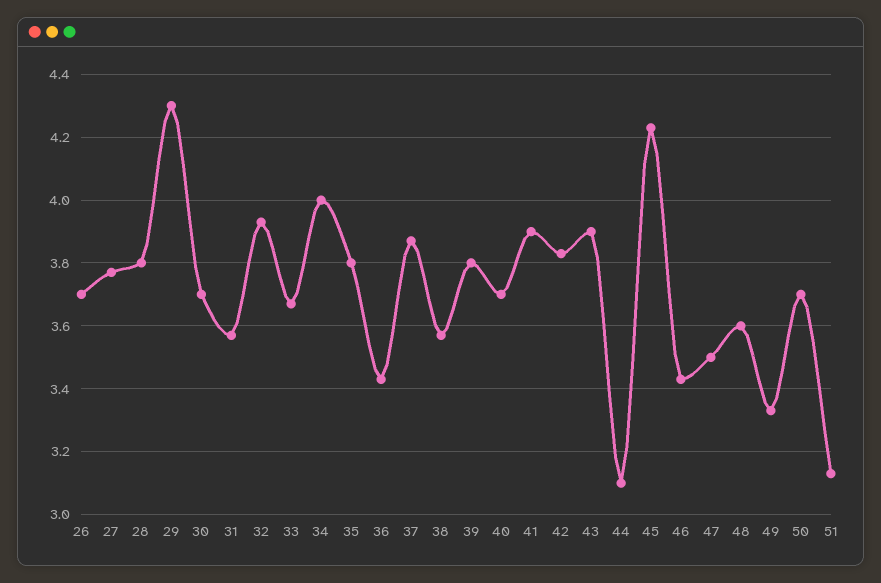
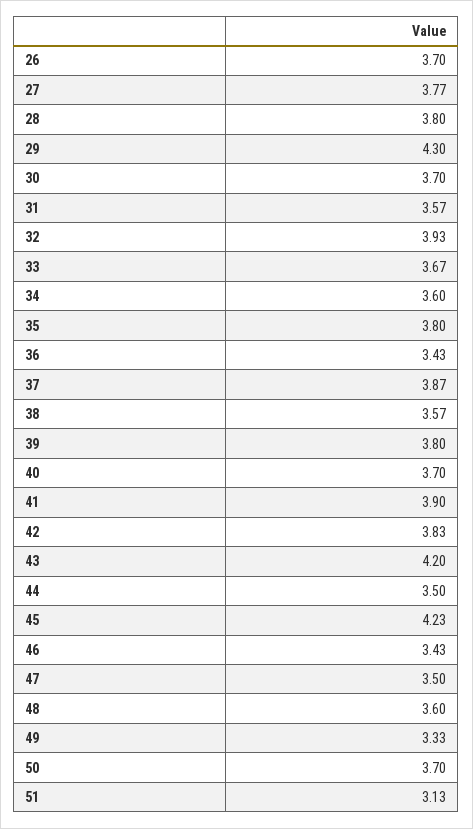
  {
    "26": 3.7,
    "27": 3.77,
    "28": 3.8,
    "29": 4.3,
    "30": 3.7,
    "31": 3.57,
    "32": 3.93,
    "33": 3.67,
-   "34": 4,
+   "34": 3.6,
    "35": 3.8,
    "36": 3.43,
    "37": 3.87,
    "38": 3.57,
    "39": 3.8,
    "40": 3.7,
    "41": 3.9,
    "42": 3.83,
-   "43": 3.9,
+   "43": 4.2,
-   "44": 3.1,
+   "44": 3.5,
    "45": 4.23,
    "46": 3.43,
    "47": 3.5,
    "48": 3.6,
    "49": 3.33,
    "50": 3.7,
    "51": 3.13
  }

